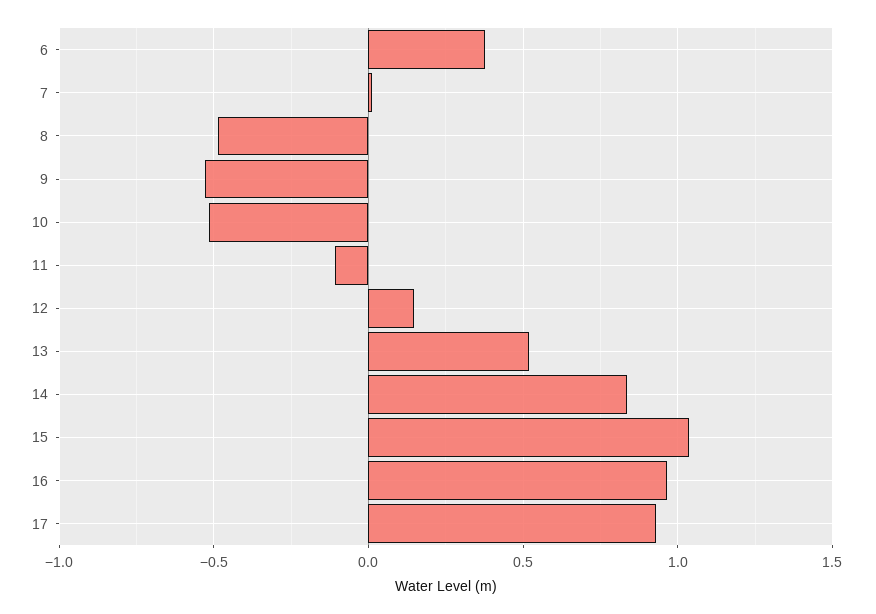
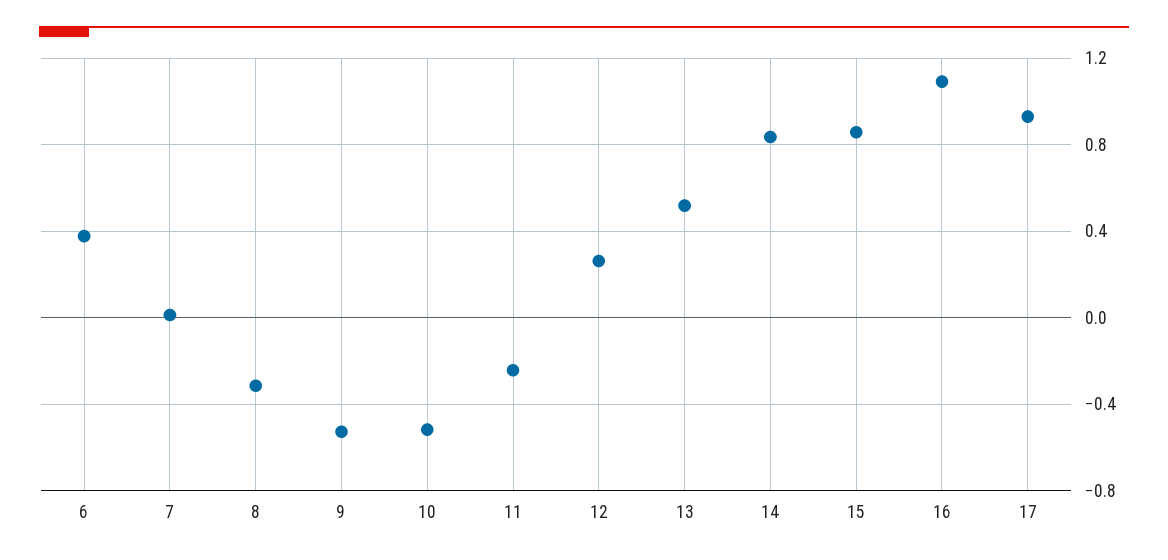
  {
    "6": 0.4,
    "7": 0,
-   "8": -0.5,
+   "8": -0.3,
    "9": -0.55,
    "10": -0.5,
-   "11": -0.1,
+   "11": -0.25,
-   "12": 0.15,
+   "12": 0.25,
    "13": 0.5,
    "14": 0.85,
-   "15": 1.05,
+   "15": 0.85,
-   "16": 0.95,
+   "16": 1.1,
    "17": 0.95
  }

